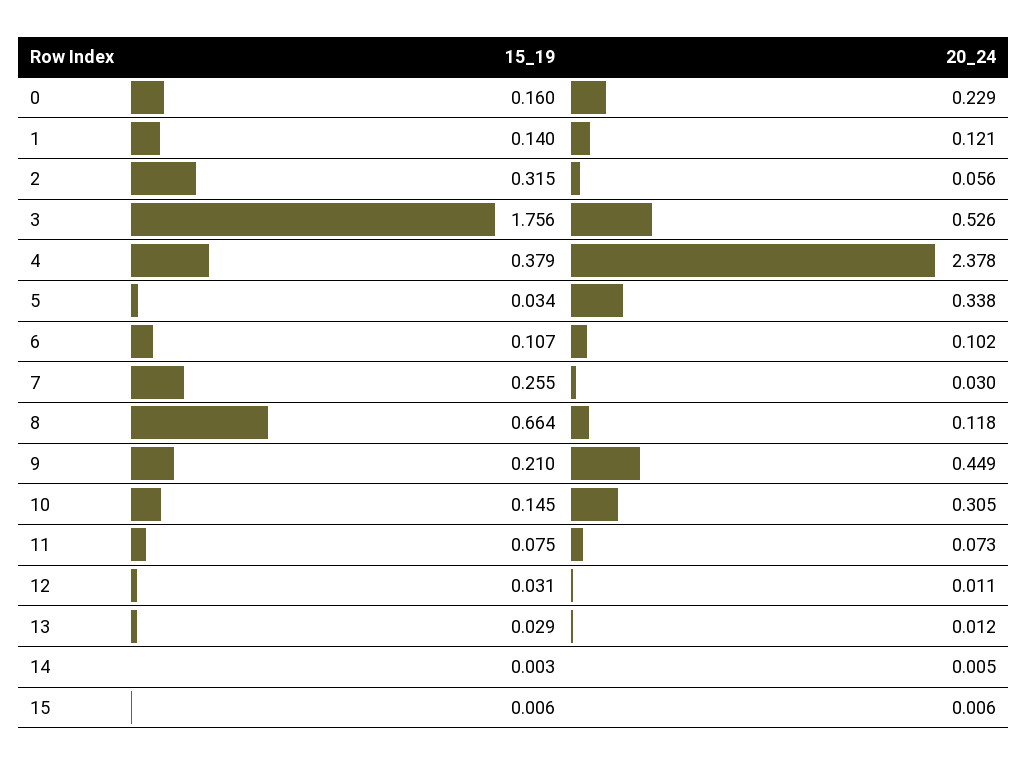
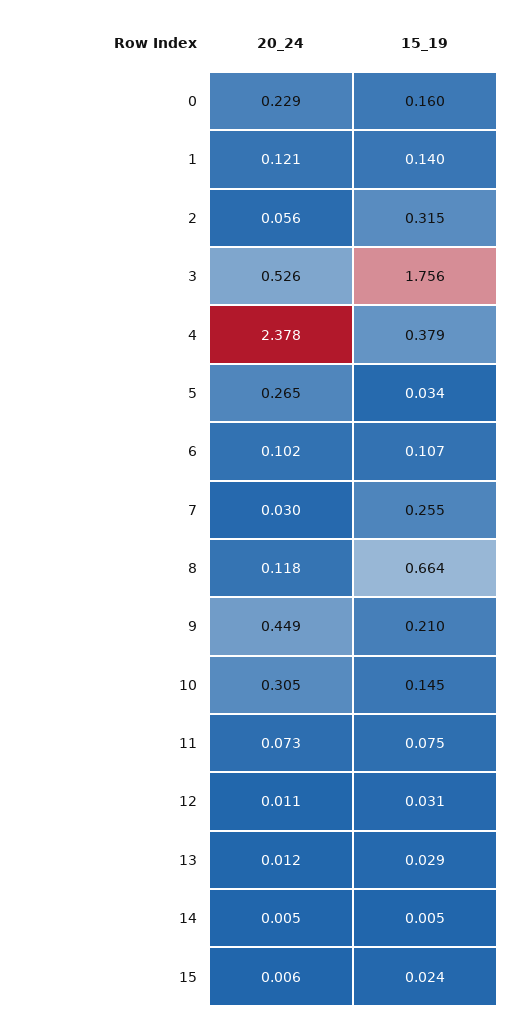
  {
    "15_19": {
      "0": 0.16,
      "1": 0.14,
      "2": 0.315,
      "3": 1.756,
      "4": 0.379,
      "5": 0.034,
      "6": 0.107,
      "7": 0.255,
      "8": 0.664,
      "9": 0.21,
      "10": 0.145,
      "11": 0.075,
      "12": 0.031,
      "13": 0.029,
-     "14": 0.003,
+     "14": 0.005,
-     "15": 0.006
+     "15": 0.024
    },
    "20_24": {
      "0": 0.229,
      "1": 0.121,
      "2": 0.056,
      "3": 0.526,
      "4": 2.378,
-     "5": 0.338,
+     "5": 0.265,
      "6": 0.102,
      "7": 0.03,
      "8": 0.118,
      "9": 0.449,
      "10": 0.305,
      "11": 0.073,
      "12": 0.011,
      "13": 0.012,
      "14": 0.005,
      "15": 0.006
    }
  }

